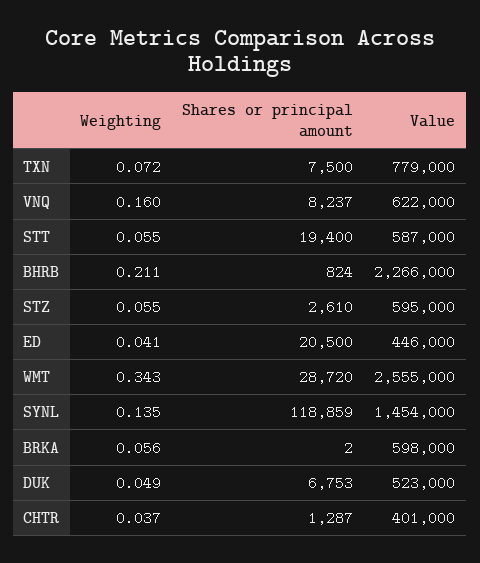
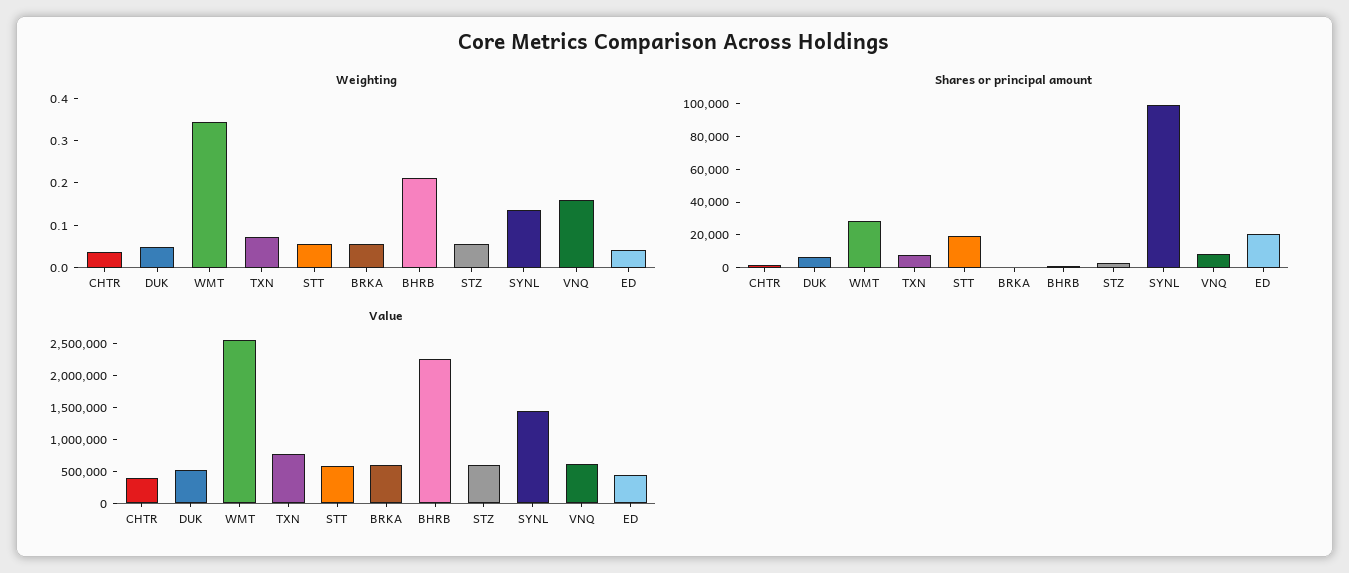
  {
    "Weighting": {
      "TXN": 0.072,
      "VNQ": 0.16,
      "STT": 0.055,
      "BHRB": 0.211,
      "STZ": 0.055,
      "ED": 0.041,
      "WMT": 0.343,
      "SYNL": 0.135,
      "BRKA": 0.056,
      "DUK": 0.049,
      "CHTR": 0.037
    },
    "Shares or principal amount": {
      "TXN": 7500,
      "VNQ": 8237,
      "STT": 19400,
      "BHRB": 824,
      "STZ": 2610,
      "ED": 20500,
      "WMT": 28720,
-     "SYNL": 118859,
+     "SYNL": 100000,
      "BRKA": 2,
      "DUK": 6753,
      "CHTR": 1287
    },
    "Value": {
      "TXN": 779000,
      "VNQ": 622000,
      "STT": 587000,
      "BHRB": 2266000,
      "STZ": 595000,
      "ED": 446000,
      "WMT": 2555000,
      "SYNL": 1454000,
      "BRKA": 598000,
      "DUK": 523000,
      "CHTR": 401000
    }
  }

